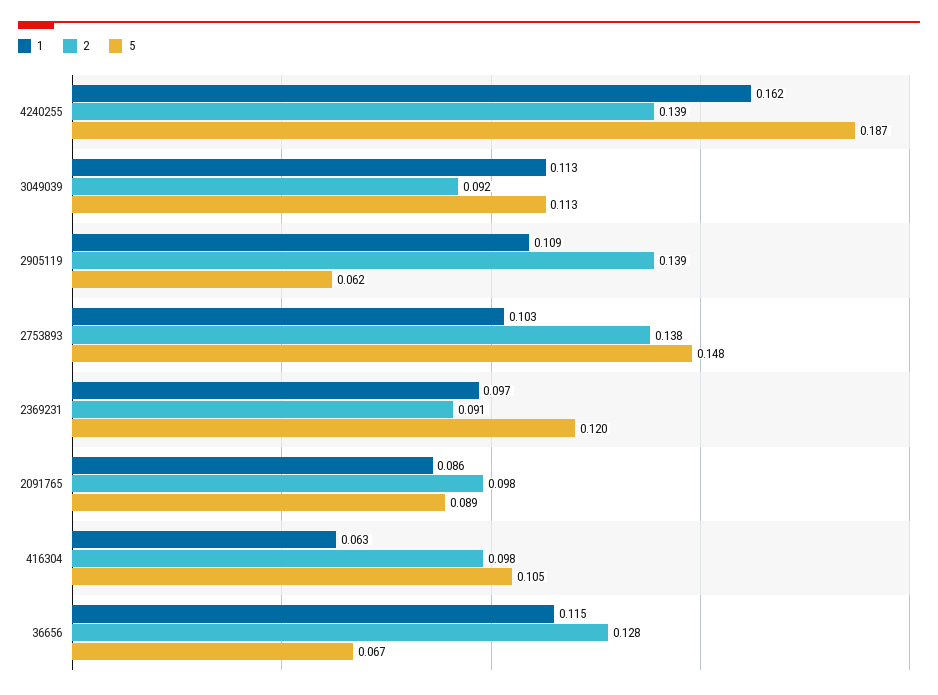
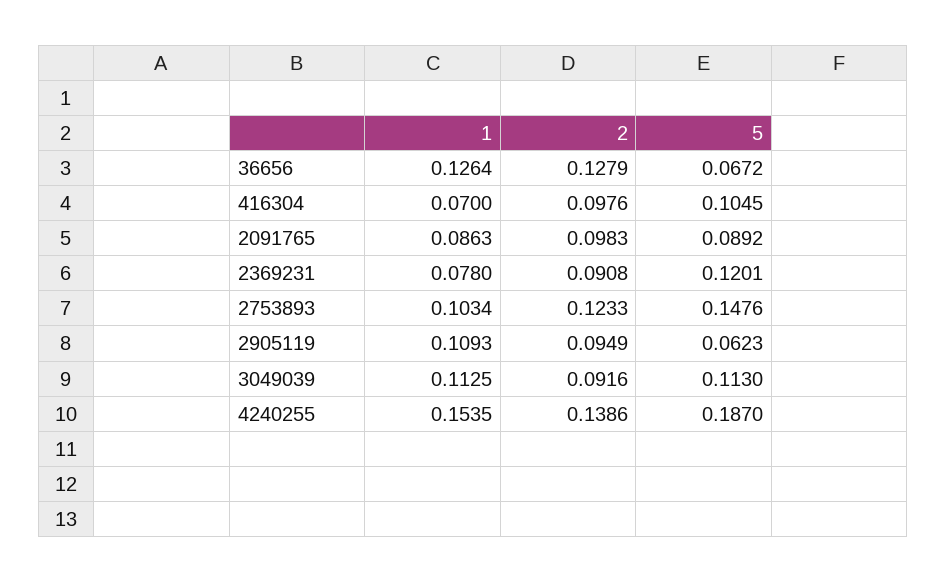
  {
    "1": {
-     "4240255": 0.162,
+     "4240255": 0.1535,
      "3049039": 0.1125,
      "2905119": 0.1093,
      "2753893": 0.1034,
-     "2369231": 0.097,
+     "2369231": 0.078,
      "2091765": 0.0863,
-     "416304": 0.063,
+     "416304": 0.07,
-     "36656": 0.115
+     "36656": 0.1264
    },
    "2": {
      "4240255": 0.1386,
      "3049039": 0.0916,
-     "2905119": 0.139,
+     "2905119": 0.0949,
-     "2753893": 0.138,
+     "2753893": 0.1233,
      "2369231": 0.0908,
      "2091765": 0.0983,
      "416304": 0.0976,
      "36656": 0.1279
    },
    "5": {
      "4240255": 0.187,
      "3049039": 0.113,
      "2905119": 0.0623,
      "2753893": 0.1476,
      "2369231": 0.1201,
      "2091765": 0.0892,
      "416304": 0.1045,
      "36656": 0.0672
    }
  }

